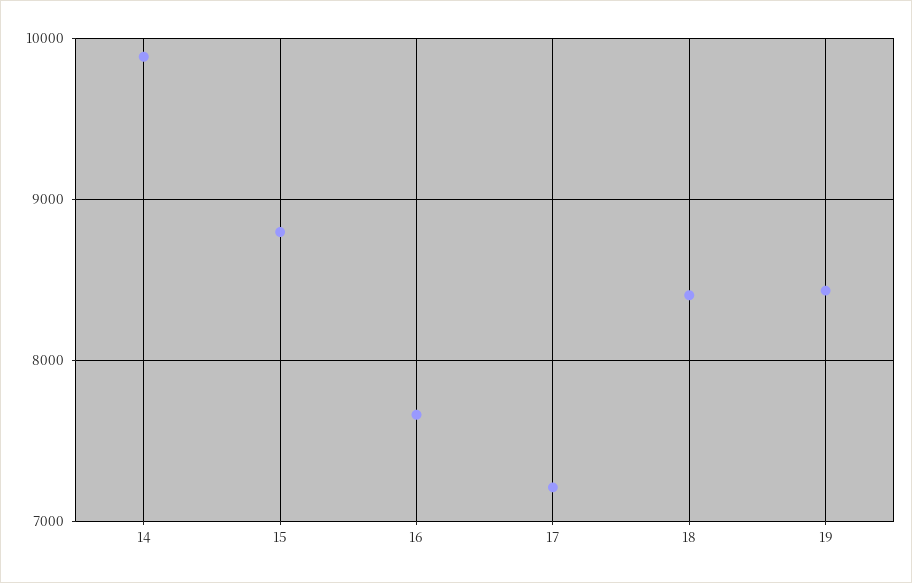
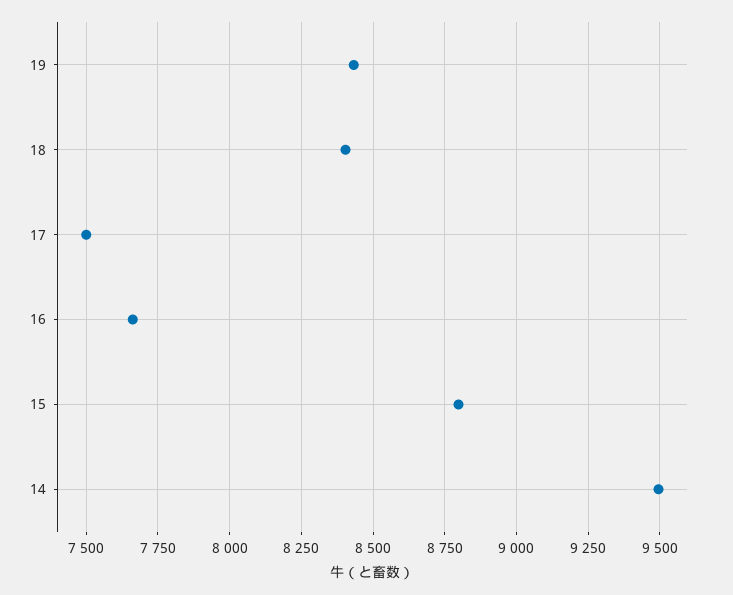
  {
-   "14": 9900,
+   "14": 9500,
    "15": 8800,
    "16": 7650,
-   "17": 7200,
+   "17": 7500,
    "18": 8400,
    "19": 8425
  }

